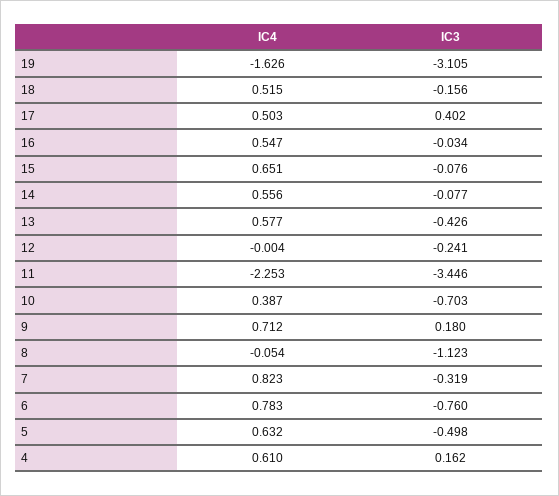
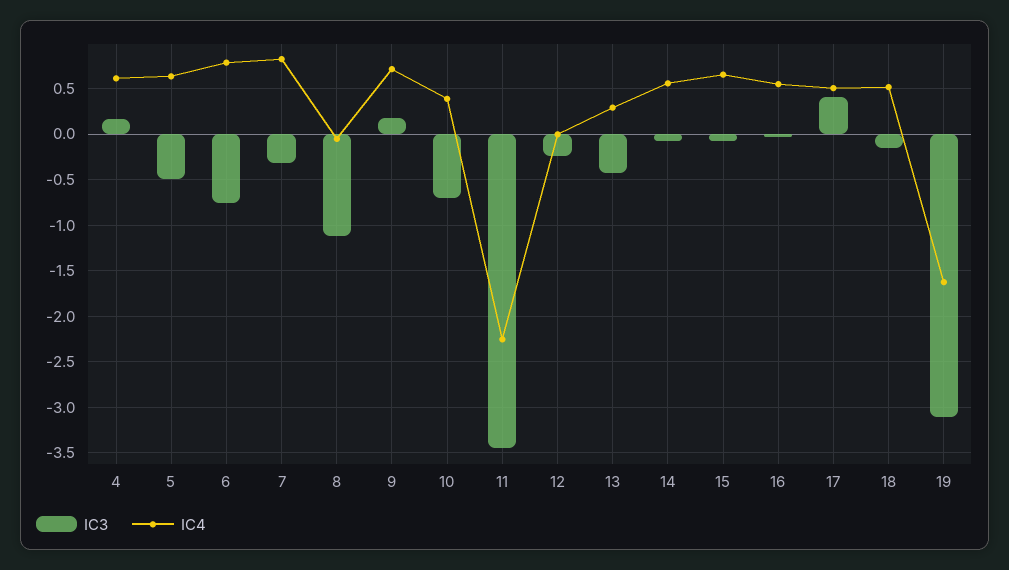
  {
    "IC4": {
      "19": -1.626,
      "18": 0.515,
      "17": 0.503,
      "16": 0.547,
      "15": 0.651,
      "14": 0.556,
-     "13": 0.577,
+     "13": 0.3,
      "12": -0.004,
      "11": -2.253,
      "10": 0.387,
      "9": 0.712,
      "8": -0.054,
      "7": 0.823,
      "6": 0.783,
      "5": 0.632,
      "4": 0.61
    },
    "IC3": {
      "19": -3.105,
      "18": -0.156,
      "17": 0.402,
      "16": -0.034,
      "15": -0.076,
      "14": -0.077,
      "13": -0.426,
      "12": -0.241,
      "11": -3.446,
      "10": -0.703,
      "9": 0.18,
      "8": -1.123,
      "7": -0.319,
      "6": -0.76,
      "5": -0.498,
      "4": 0.162
    }
  }

